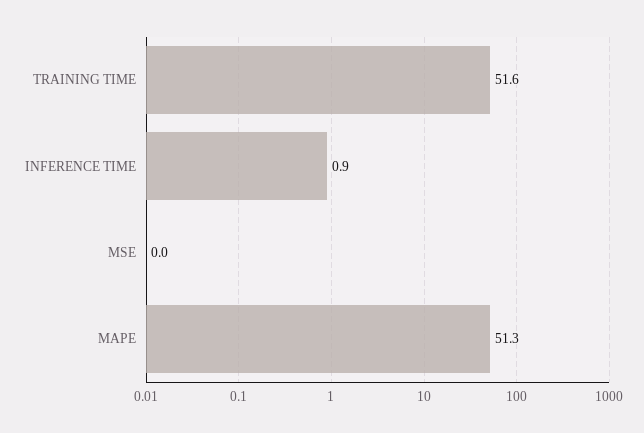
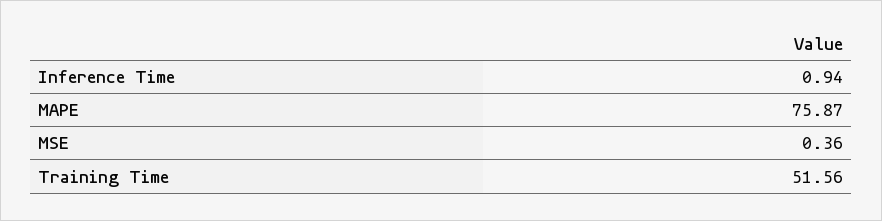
  {
    "TRAINING TIME": 51.56,
    "INFERENCE TIME": 0.94,
-   "MSE": 0,
+   "MSE": 0.36,
-   "MAPE": 51.3
+   "MAPE": 75.87
  }

